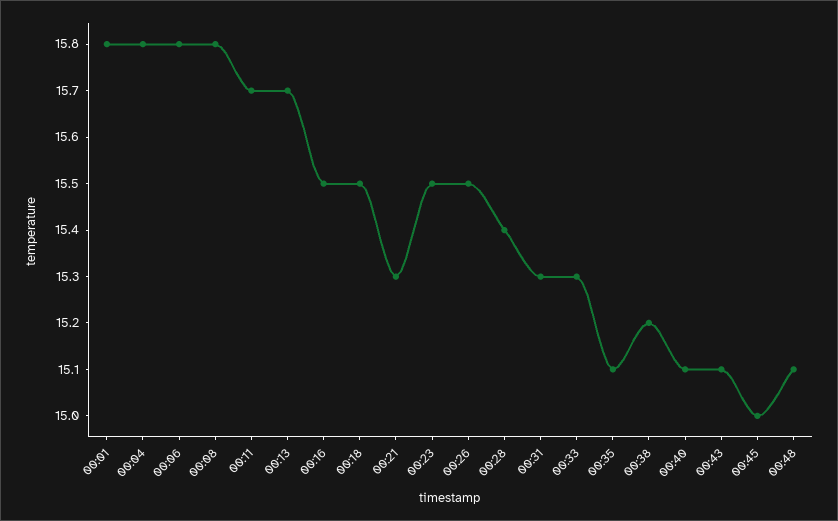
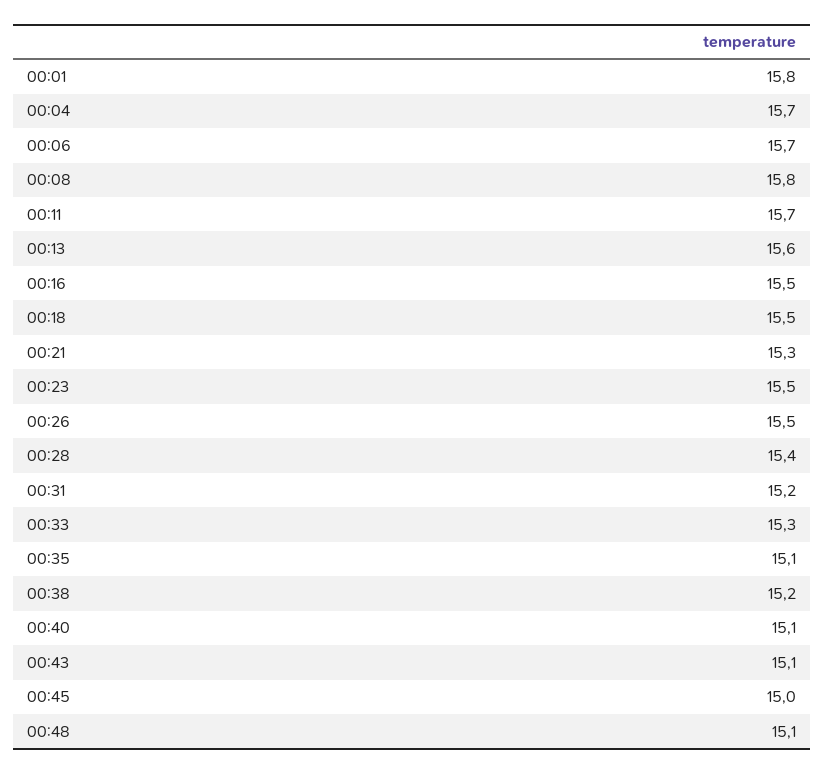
  {
    "00:01": 15.8,
-   "00:04": 15.8,
+   "00:04": 15.7,
-   "00:06": 15.8,
+   "00:06": 15.7,
    "00:08": 15.8,
    "00:11": 15.7,
-   "00:13": 15.7,
+   "00:13": 15.6,
    "00:16": 15.5,
    "00:18": 15.5,
    "00:21": 15.3,
    "00:23": 15.5,
    "00:26": 15.5,
    "00:28": 15.4,
-   "00:31": 15.3,
+   "00:31": 15.2,
    "00:33": 15.3,
    "00:35": 15.1,
    "00:38": 15.2,
    "00:40": 15.1,
    "00:43": 15.1,
    "00:45": 15,
    "00:48": 15.1
  }

